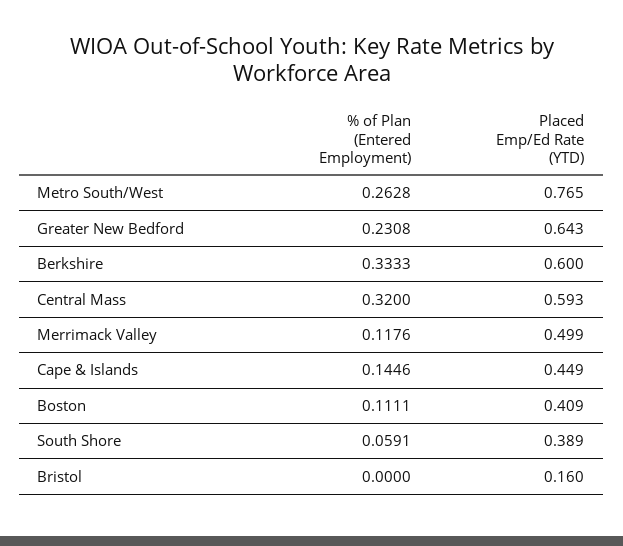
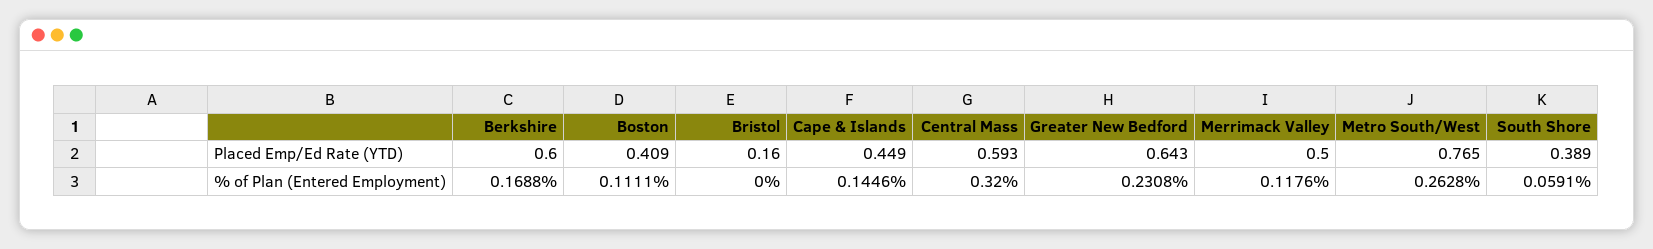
  {
    "% of Plan (Entered Employment)": {
      "Metro South/West": 0.2628,
      "Greater New Bedford": 0.2308,
-     "Berkshire": 0.3333,
+     "Berkshire": 0.1688,
      "Central Mass": 0.32,
      "Merrimack Valley": 0.1176,
      "Cape & Islands": 0.1446,
      "Boston": 0.1111,
      "South Shore": 0.0591,
      "Bristol": 0
    },
    "Placed Emp/Ed Rate (YTD)": {
      "Metro South/West": 0.765,
      "Greater New Bedford": 0.643,
      "Berkshire": 0.6,
      "Central Mass": 0.593,
-     "Merrimack Valley": 0.499,
+     "Merrimack Valley": 0.5,
      "Cape & Islands": 0.449,
      "Boston": 0.409,
      "South Shore": 0.389,
      "Bristol": 0.16
    }
  }

